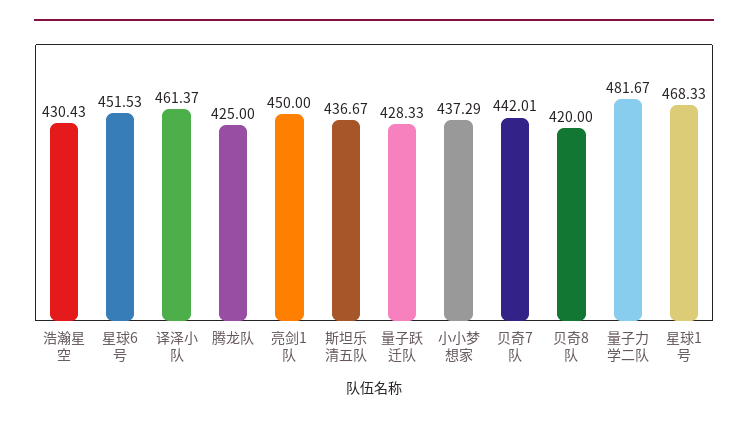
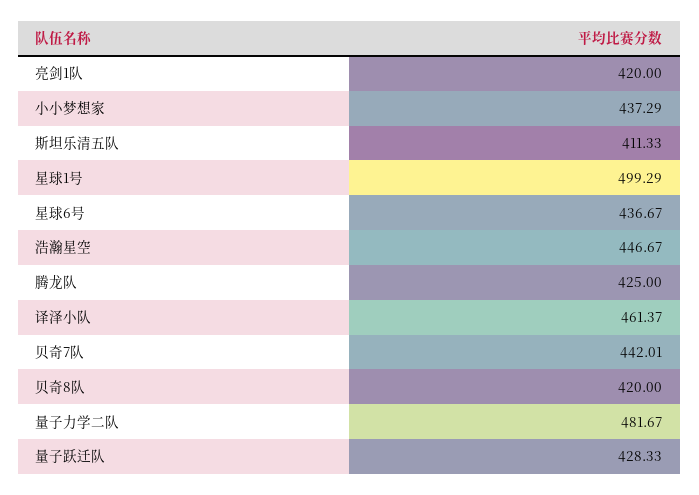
  {
-   "浩瀚星空": 430.43,
+   "浩瀚星空": 446.67,
-   "星球6号": 451.53,
+   "星球6号": 436.67,
    "译泽小队": 461.37,
    "腾龙队": 425,
-   "亮剑1队": 450,
+   "亮剑1队": 420,
-   "斯坦乐清五队": 436.67,
+   "斯坦乐清五队": 411.33,
    "量子跃迁队": 428.33,
    "小小梦想家": 437.29,
    "贝奇7队": 442.01,
    "贝奇8队": 420,
    "量子力学二队": 481.67,
-   "星球1号": 468.33
+   "星球1号": 499.29
  }

